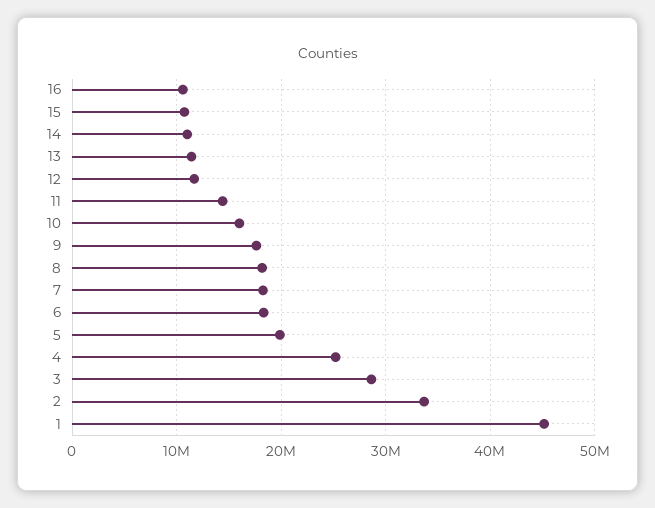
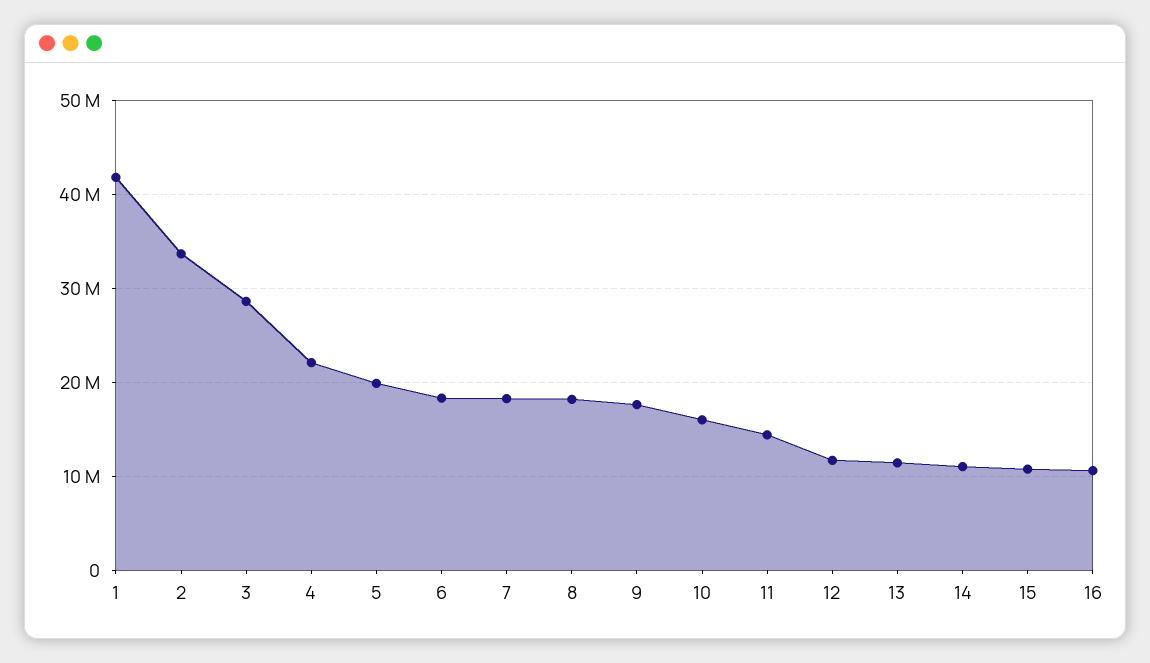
  {
    "16": 11000000,
    "15": 11000000,
    "14": 11000000,
    "13": 11000000,
    "12": 12000000,
    "11": 14000000,
    "10": 16000000,
    "9": 18000000,
    "8": 18000000,
    "7": 18000000,
    "6": 18000000,
    "5": 20000000,
-   "4": 25000000,
+   "4": 22000000,
    "3": 29000000,
    "2": 34000000,
-   "1": 45000000
+   "1": 42000000
  }

